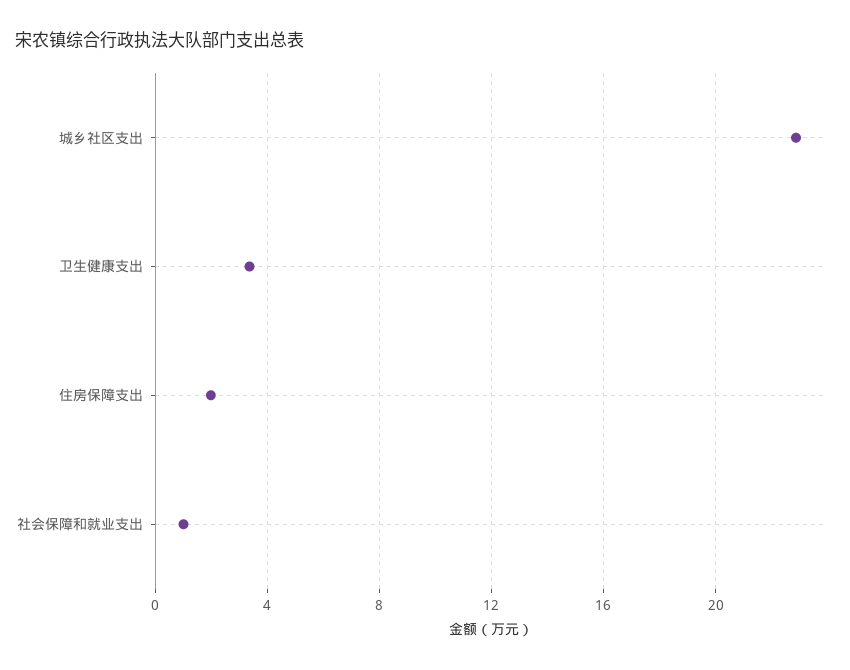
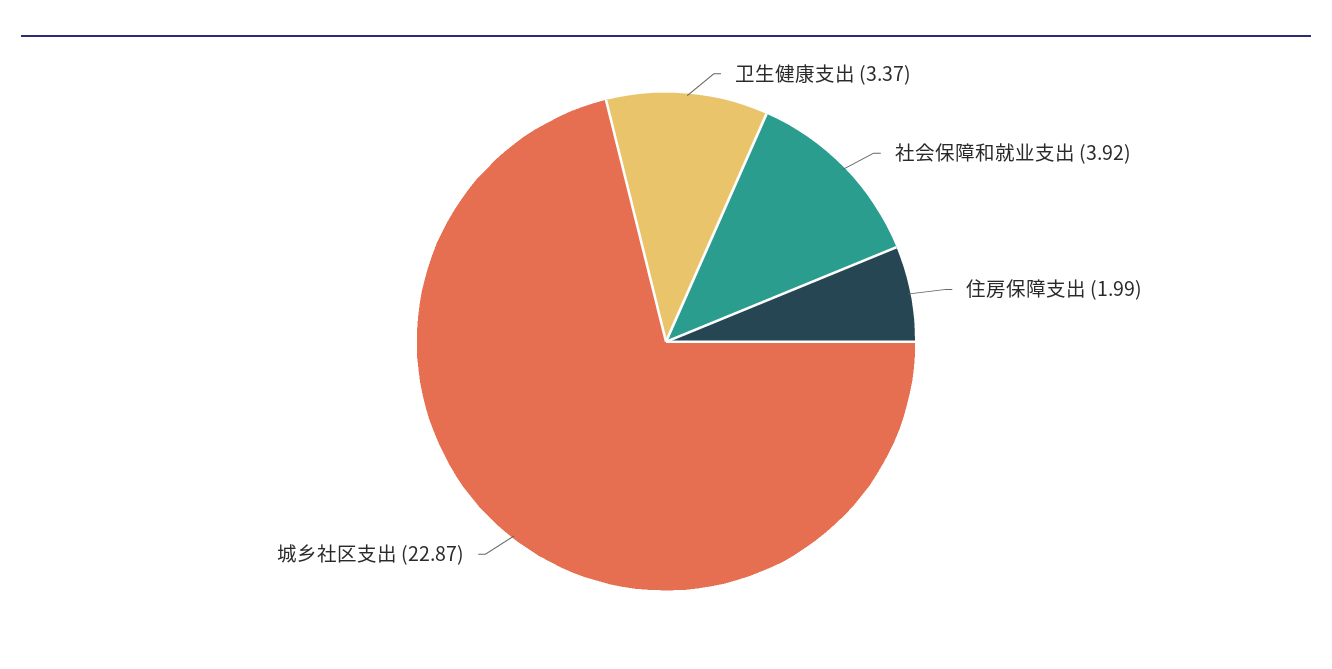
  {
    "城乡社区支出": 22.87,
    "卫生健康支出": 3.37,
    "住房保障支出": 1.99,
-   "社会保障和就业支出": 1
+   "社会保障和就业支出": 3.92
  }

